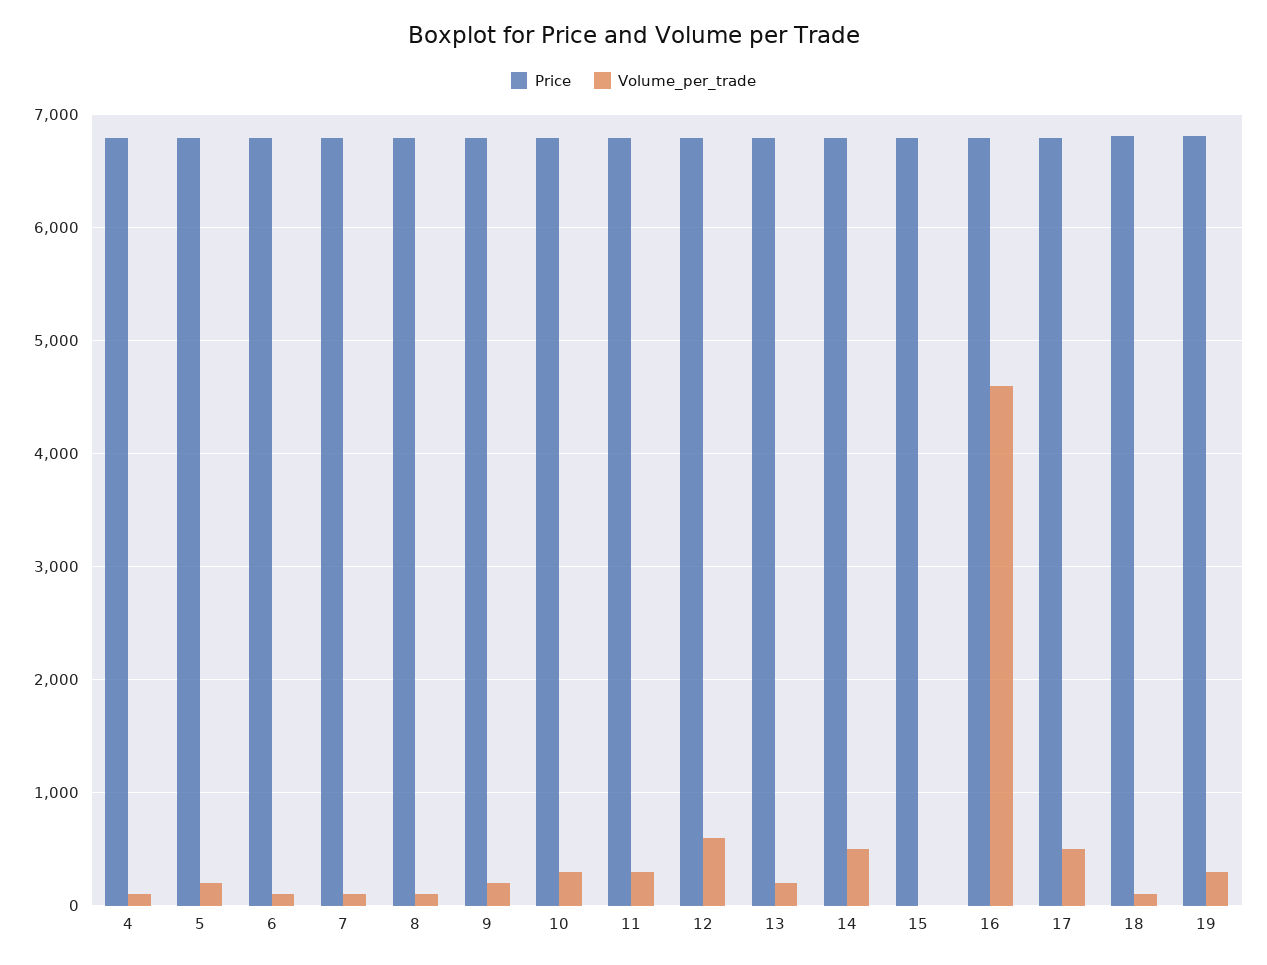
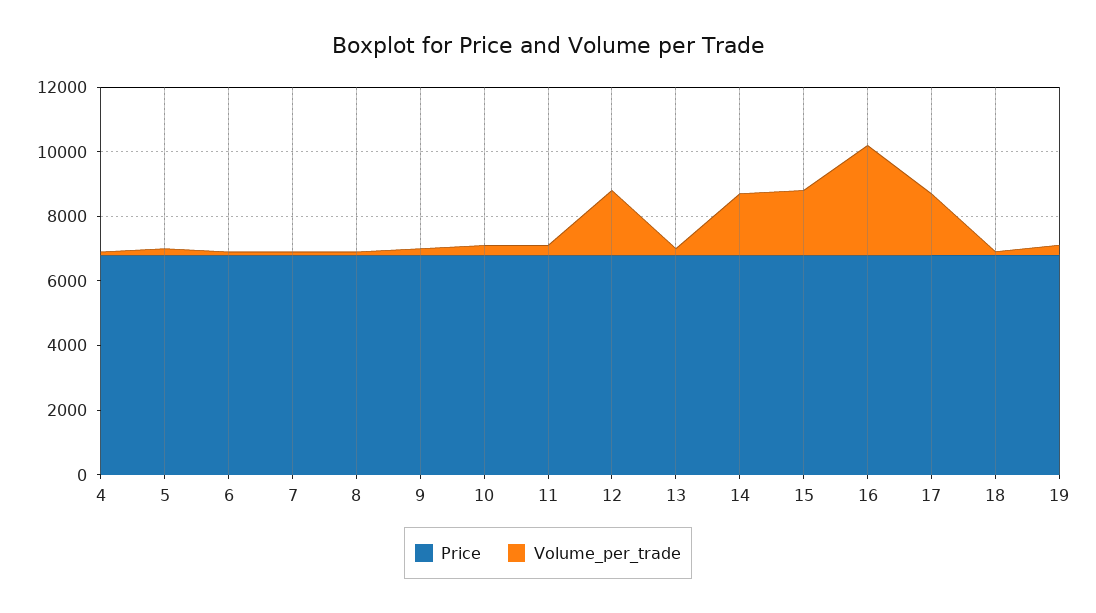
  {
    "Price": {
      "4": 6800,
      "5": 6800,
      "6": 6800,
      "7": 6800,
      "8": 6800,
      "9": 6800,
      "10": 6800,
      "11": 6800,
      "12": 6800,
      "13": 6800,
      "14": 6800,
      "15": 6800,
      "16": 6800,
      "17": 6800,
      "18": 6800,
      "19": 6800
    },
    "Volume_per_trade": {
      "4": 100,
      "5": 200,
      "6": 100,
      "7": 100,
      "8": 100,
      "9": 200,
      "10": 300,
      "11": 300,
-     "12": 600,
+     "12": 2000,
      "13": 200,
-     "14": 500,
+     "14": 2000,
-     "15": 0,
+     "15": 2000,
-     "16": 4600,
+     "16": 3500,
-     "17": 500,
+     "17": 2000,
      "18": 100,
      "19": 300
    }
  }

